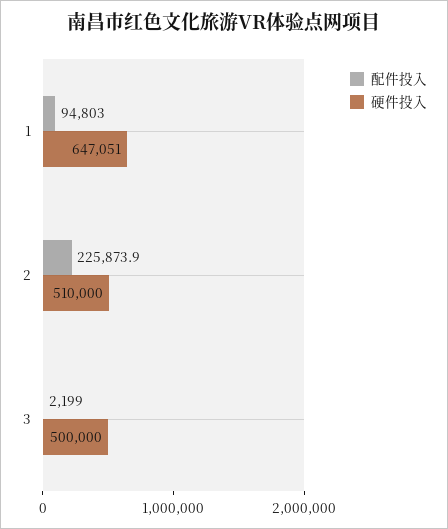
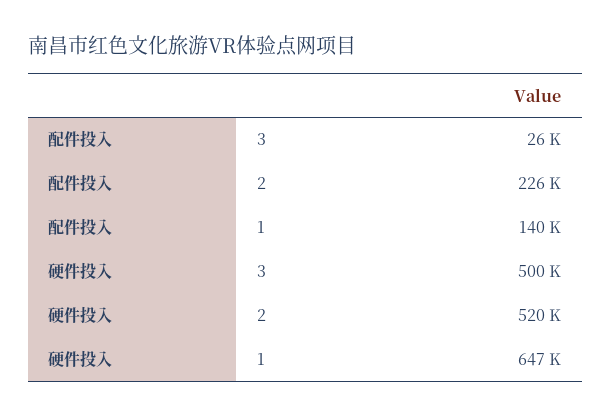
  {
    "配件投入": {
-     "1": 94803,
+     "1": 140000,
      "2": 225873.9,
-     "3": 2199
+     "3": 26000
    },
    "硬件投入": {
      "1": 647051,
-     "2": 510000,
+     "2": 520000,
      "3": 500000
    }
  }

